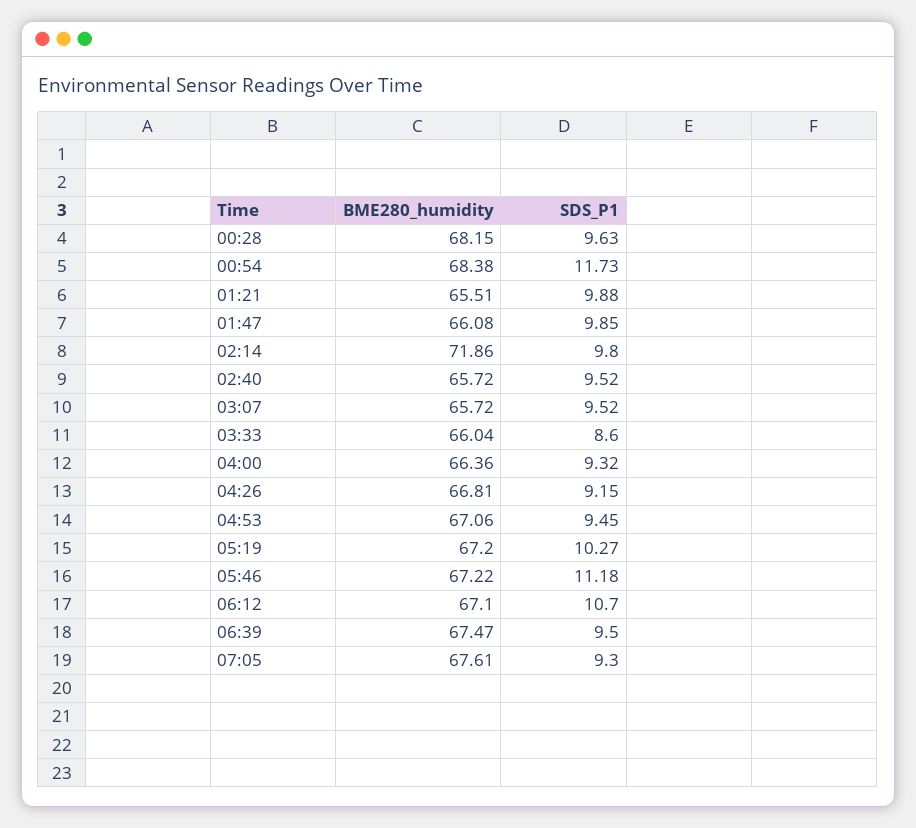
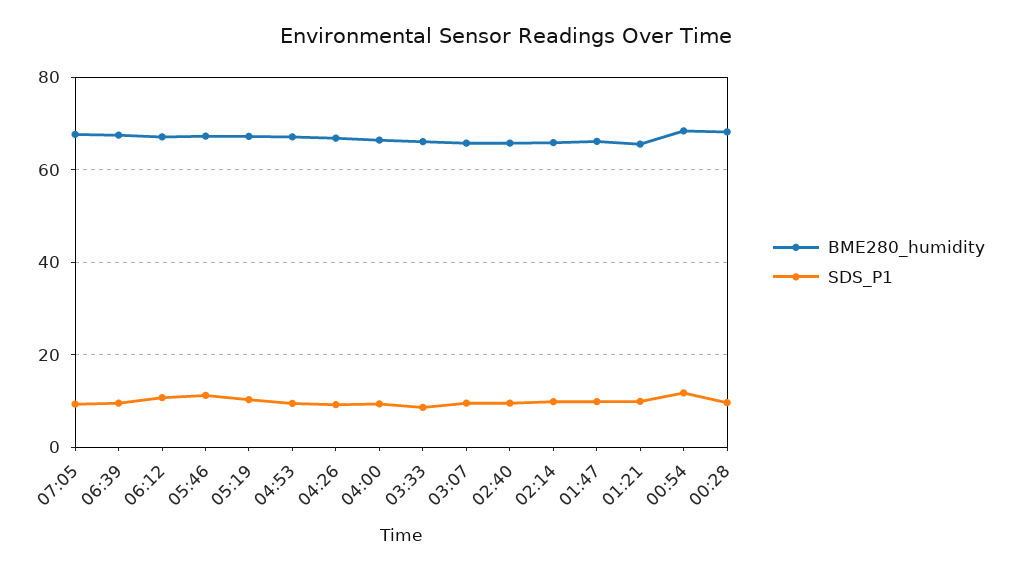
  {
    "BME280_humidity": {
      "00:28": 68.15,
      "00:54": 68.38,
      "01:21": 65.51,
      "01:47": 66.08,
-     "02:14": 71.86,
+     "02:14": 66,
      "02:40": 65.72,
      "03:07": 65.72,
      "03:33": 66.04,
      "04:00": 66.36,
      "04:26": 66.81,
      "04:53": 67.06,
      "05:19": 67.2,
      "05:46": 67.22,
      "06:12": 67.1,
      "06:39": 67.47,
      "07:05": 67.61
    },
    "SDS_P1": {
      "00:28": 9.63,
      "00:54": 11.73,
      "01:21": 9.88,
      "01:47": 9.85,
      "02:14": 9.8,
      "02:40": 9.52,
      "03:07": 9.52,
      "03:33": 8.6,
      "04:00": 9.32,
      "04:26": 9.15,
      "04:53": 9.45,
      "05:19": 10.27,
      "05:46": 11.18,
      "06:12": 10.7,
      "06:39": 9.5,
      "07:05": 9.3
    }
  }

